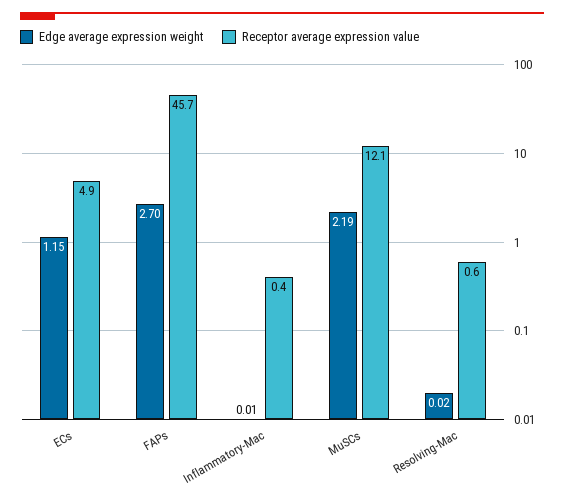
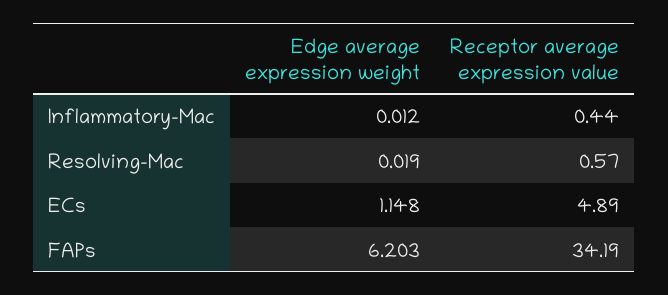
  {
    "Edge average expression weight": {
      "ECs": 1.148,
-     "FAPs": 2.7,
+     "FAPs": 6.203,
      "Inflammatory-Mac": 0.012,
-     "MuSCs": 2.19,
      "Resolving-Mac": 0.019
    },
    "Receptor average expression value": {
      "ECs": 4.89,
-     "FAPs": 45.7,
+     "FAPs": 34.19,
      "Inflammatory-Mac": 0.44,
-     "MuSCs": 12.1,
      "Resolving-Mac": 0.57
    }
  }

